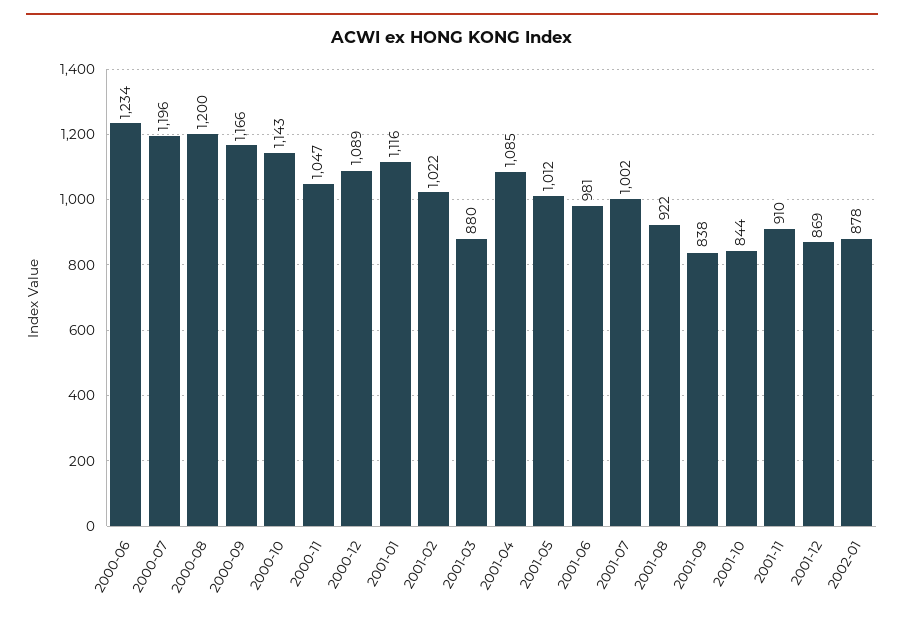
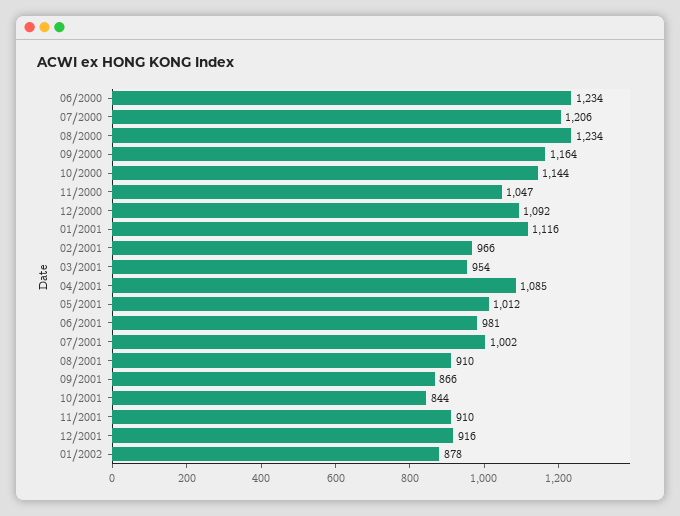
  {
    "2000-06": 1234,
-   "2000-07": 1196,
+   "2000-07": 1206,
-   "2000-08": 1200,
+   "2000-08": 1234,
-   "2000-09": 1166,
+   "2000-09": 1164,
-   "2000-10": 1143,
+   "2000-10": 1144,
    "2000-11": 1047,
-   "2000-12": 1089,
+   "2000-12": 1092,
    "2001-01": 1116,
-   "2001-02": 1022,
+   "2001-02": 966,
-   "2001-03": 880,
+   "2001-03": 954,
    "2001-04": 1085,
    "2001-05": 1012,
    "2001-06": 981,
    "2001-07": 1002,
-   "2001-08": 922,
+   "2001-08": 910,
-   "2001-09": 838,
+   "2001-09": 866,
    "2001-10": 844,
    "2001-11": 910,
-   "2001-12": 869,
+   "2001-12": 916,
    "2002-01": 878
  }

